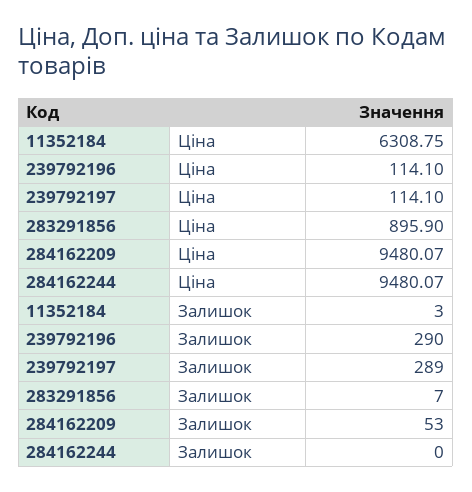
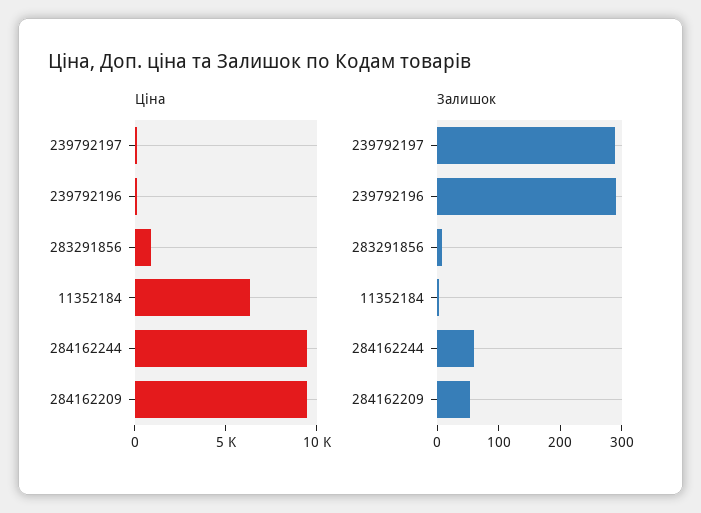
  {
    "Ціна": {
      "11352184": 6308.75,
      "239792196": 114.1,
      "239792197": 114.1,
      "283291856": 895.9,
      "284162209": 9480.07,
      "284162244": 9480.07
    },
    "Залишок": {
      "11352184": 3,
      "239792196": 290,
      "239792197": 289,
      "283291856": 7,
      "284162209": 53,
-     "284162244": 0
+     "284162244": 60
    }
  }

